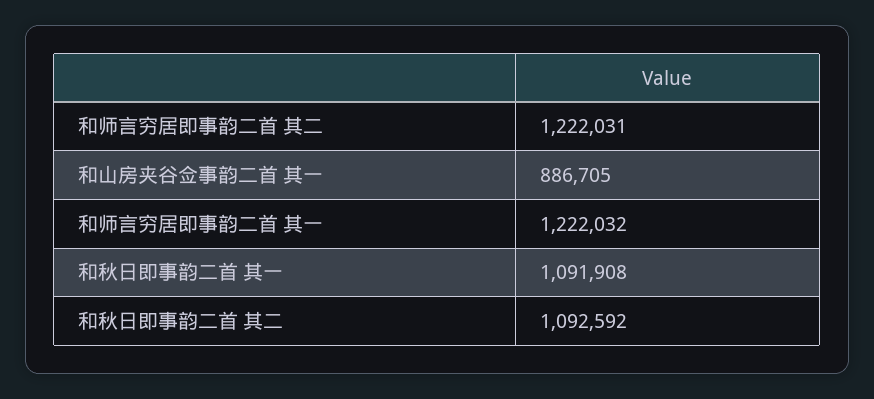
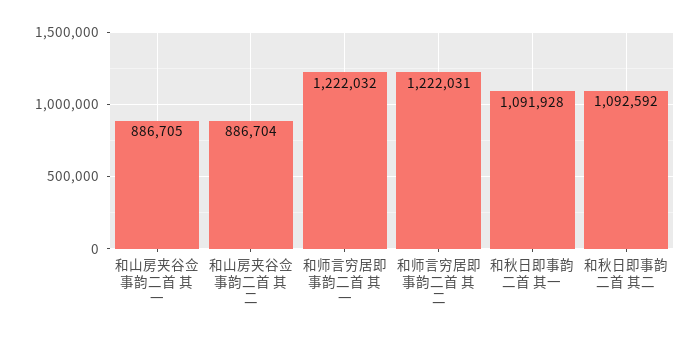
  {
    "和师言穷居即事韵二首 其二": 1222031,
    "和山房夹谷佥事韵二首 其一": 886705,
    "和师言穷居即事韵二首 其一": 1222032,
-   "和秋日即事韵二首 其一": 1091908,
+   "和秋日即事韵二首 其一": 1091928,
-   "和秋日即事韵二首 其二": 1092592
+   "和秋日即事韵二首 其二": 1092592,
+   "和山房夹谷佥事韵二首 其二": 886704
  }

